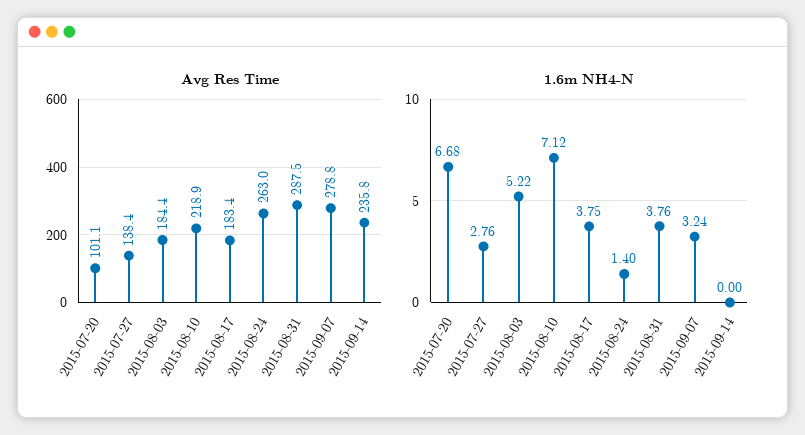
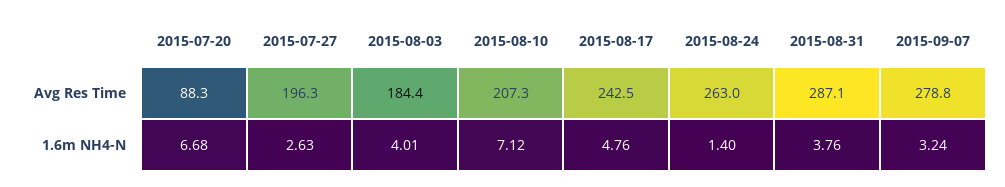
  {
    "Avg Res Time": {
-     "2015-07-20": 101.1,
+     "2015-07-20": 88.3,
-     "2015-07-27": 138.4,
+     "2015-07-27": 196.3,
      "2015-08-03": 184.4,
-     "2015-08-10": 218.9,
+     "2015-08-10": 207.3,
-     "2015-08-17": 183.4,
+     "2015-08-17": 242.5,
      "2015-08-24": 263,
-     "2015-08-31": 287.5,
+     "2015-08-31": 287.1,
-     "2015-09-07": 278.8,
+     "2015-09-07": 278.8
-     "2015-09-14": 235.8
    },
    "1.6m NH4-N": {
      "2015-07-20": 6.68,
-     "2015-07-27": 2.76,
+     "2015-07-27": 2.63,
-     "2015-08-03": 5.22,
+     "2015-08-03": 4.01,
      "2015-08-10": 7.12,
-     "2015-08-17": 3.75,
+     "2015-08-17": 4.76,
      "2015-08-24": 1.4,
      "2015-08-31": 3.76,
-     "2015-09-07": 3.24,
+     "2015-09-07": 3.24
-     "2015-09-14": 0
    }
  }

